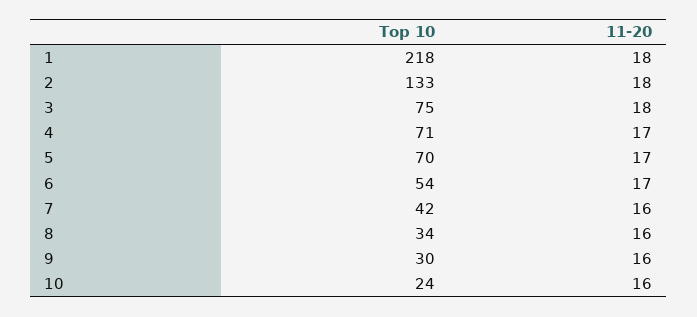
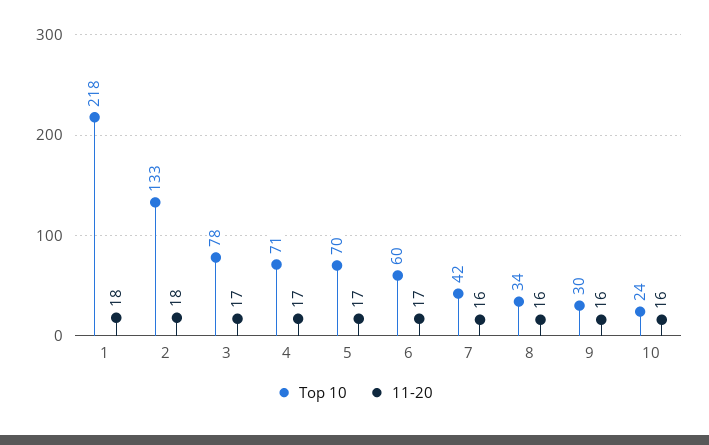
  {
    "Top 10": {
      "1": 218,
      "2": 133,
-     "3": 75,
+     "3": 78,
      "4": 71,
      "5": 70,
-     "6": 54,
+     "6": 60,
      "7": 42,
      "8": 34,
      "9": 30,
      "10": 24
    },
    "11-20": {
      "1": 18,
      "2": 18,
-     "3": 18,
+     "3": 17,
      "4": 17,
      "5": 17,
      "6": 17,
      "7": 16,
      "8": 16,
      "9": 16,
      "10": 16
    }
  }

